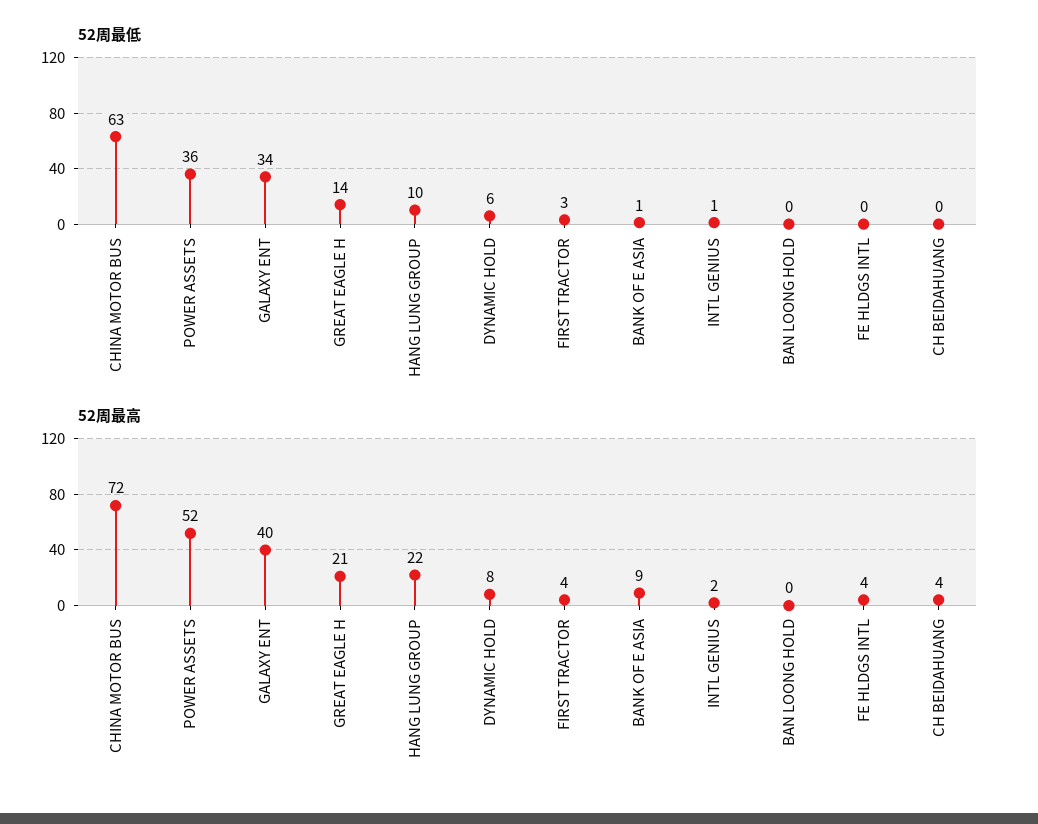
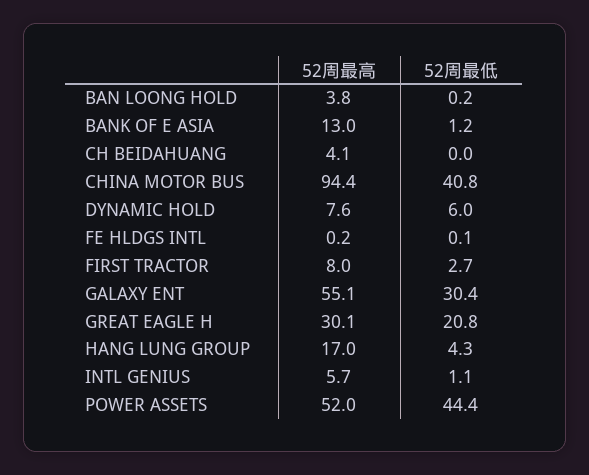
  {
    "52周最低": {
-     "CHINA MOTOR BUS": 63,
+     "CHINA MOTOR BUS": 40.8,
-     "POWER ASSETS": 36,
+     "POWER ASSETS": 44.4,
-     "GALAXY ENT": 34,
+     "GALAXY ENT": 30.4,
-     "GREAT EAGLE H": 14,
+     "GREAT EAGLE H": 20.8,
-     "HANG LUNG GROUP": 10,
+     "HANG LUNG GROUP": 4.3,
      "DYNAMIC HOLD": 6,
      "FIRST TRACTOR": 2.7,
      "BANK OF E ASIA": 1.2,
      "INTL GENIUS": 1.1,
      "BAN LOONG HOLD": 0.2,
      "FE HLDGS INTL": 0.1,
      "CH BEIDAHUANG": 0
    },
    "52周最高": {
-     "CHINA MOTOR BUS": 72,
+     "CHINA MOTOR BUS": 94.4,
      "POWER ASSETS": 52,
-     "GALAXY ENT": 40,
+     "GALAXY ENT": 55.1,
-     "GREAT EAGLE H": 21,
+     "GREAT EAGLE H": 30.1,
-     "HANG LUNG GROUP": 22,
+     "HANG LUNG GROUP": 17,
      "DYNAMIC HOLD": 7.6,
-     "FIRST TRACTOR": 4,
+     "FIRST TRACTOR": 8,
-     "BANK OF E ASIA": 9,
+     "BANK OF E ASIA": 13,
-     "INTL GENIUS": 2,
+     "INTL GENIUS": 5.7,
-     "BAN LOONG HOLD": 0,
+     "BAN LOONG HOLD": 3.8,
-     "FE HLDGS INTL": 4,
+     "FE HLDGS INTL": 0.2,
      "CH BEIDAHUANG": 4.1
    }
  }

